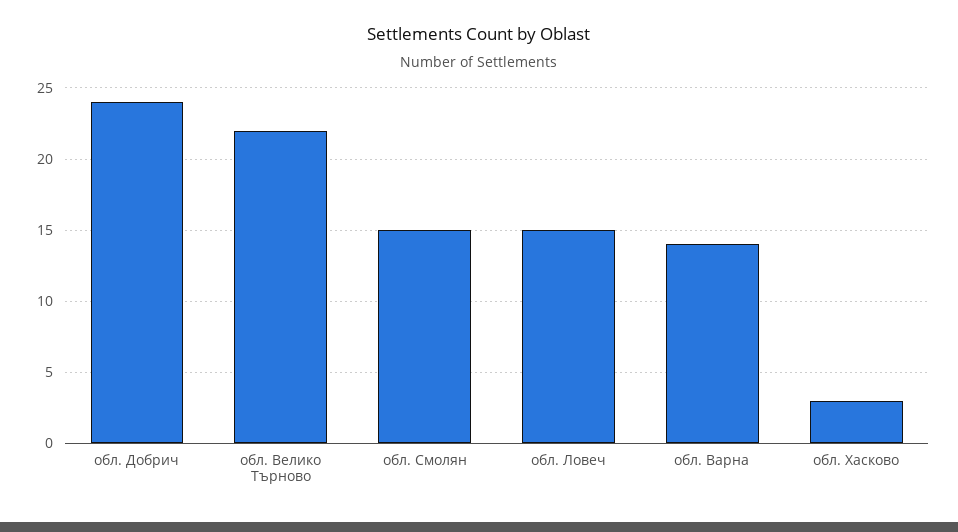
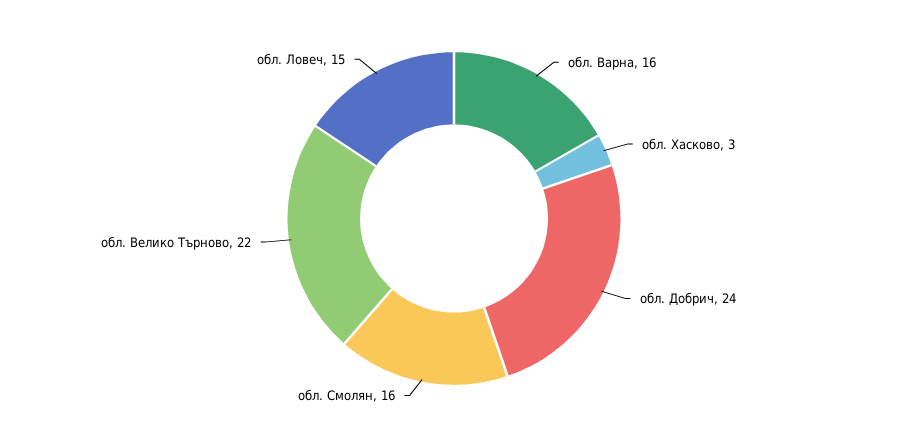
  {
    "обл. Добрич": 24,
    "обл. Велико Търново": 22,
-   "обл. Смолян": 15,
+   "обл. Смолян": 16,
    "обл. Ловеч": 15,
-   "обл. Варна": 14,
+   "обл. Варна": 16,
    "обл. Хасково": 3
  }

